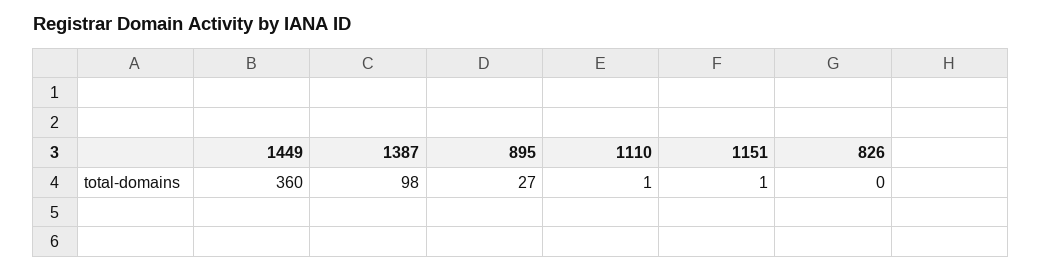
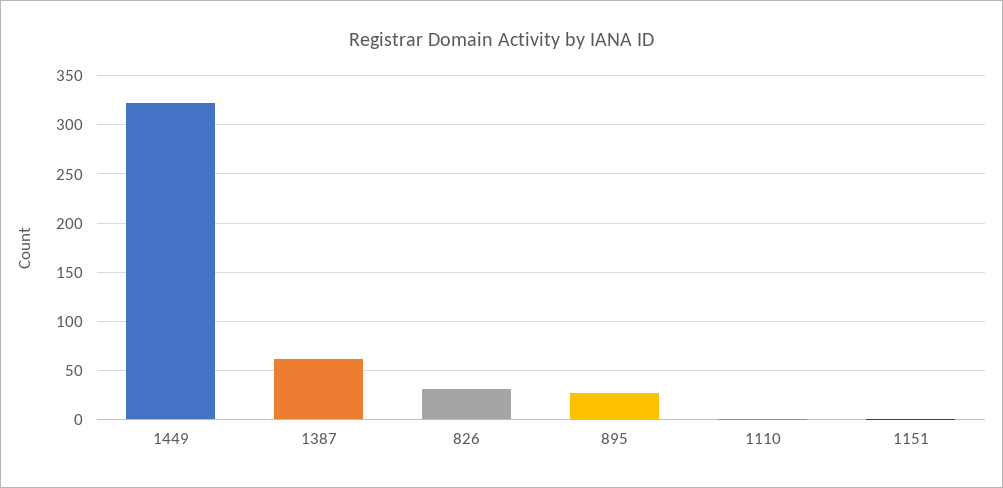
  {
-   "1449": 360,
+   "1449": 320,
-   "1387": 98,
+   "1387": 60,
    "895": 27,
    "1110": 1,
    "1151": 1,
-   "826": 0
+   "826": 30
  }

